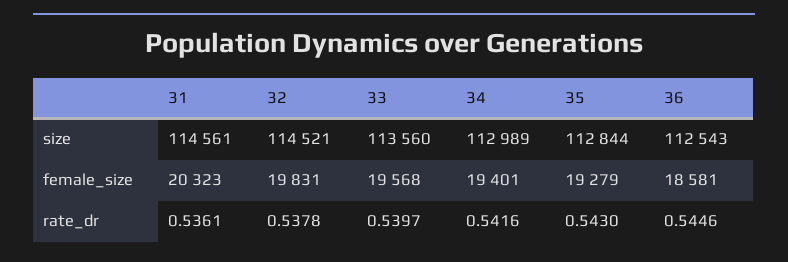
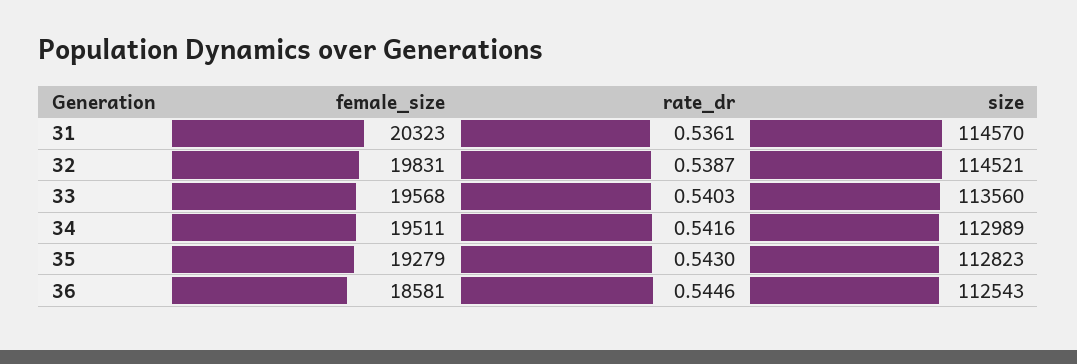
  {
    "31": {
-     "size": 114561,
+     "size": 114570,
      "female_size": 20323,
      "rate_dr": 0.5361
    },
    "32": {
      "size": 114521,
      "female_size": 19831,
-     "rate_dr": 0.5378
+     "rate_dr": 0.5387
    },
    "33": {
      "size": 113560,
      "female_size": 19568,
-     "rate_dr": 0.5397
+     "rate_dr": 0.5403
    },
    "34": {
      "size": 112989,
-     "female_size": 19401,
+     "female_size": 19511,
      "rate_dr": 0.5416
    },
    "35": {
-     "size": 112844,
+     "size": 112823,
      "female_size": 19279,
      "rate_dr": 0.543
    },
    "36": {
      "size": 112543,
      "female_size": 18581,
      "rate_dr": 0.5446
    }
  }

